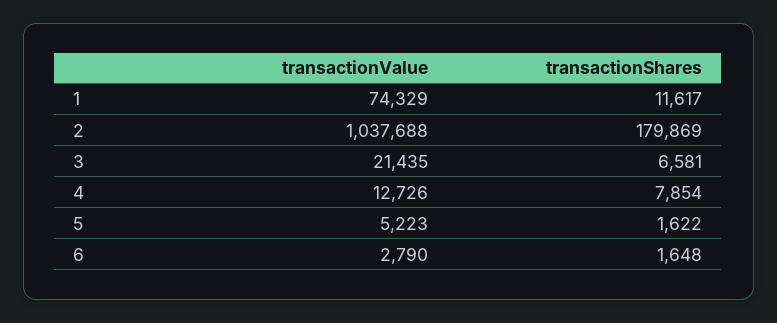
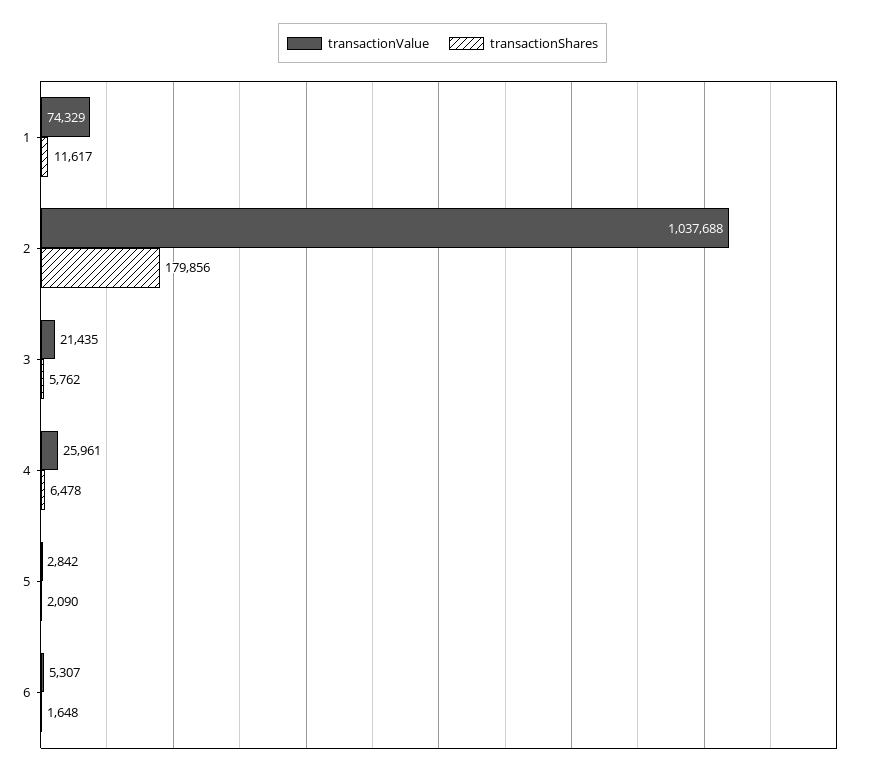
  {
    "transactionValue": {
      "1": 74329,
      "2": 1037688,
      "3": 21435,
-     "4": 12726,
+     "4": 25961,
-     "5": 5223,
+     "5": 2842,
-     "6": 2790
+     "6": 5307
    },
    "transactionShares": {
      "1": 11617,
-     "2": 179869,
+     "2": 179856,
-     "3": 6581,
+     "3": 5762,
-     "4": 7854,
+     "4": 6478,
-     "5": 1622,
+     "5": 2090,
      "6": 1648
    }
  }

